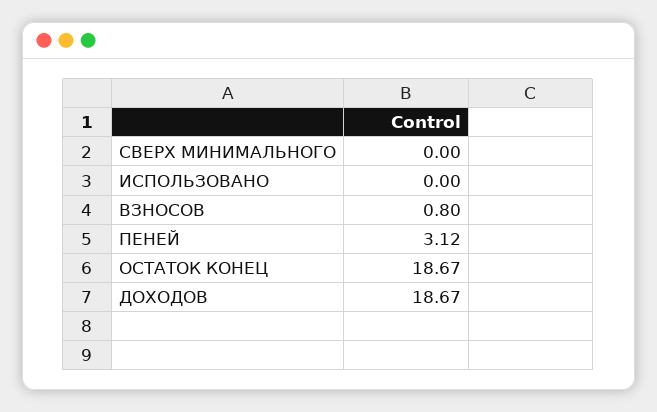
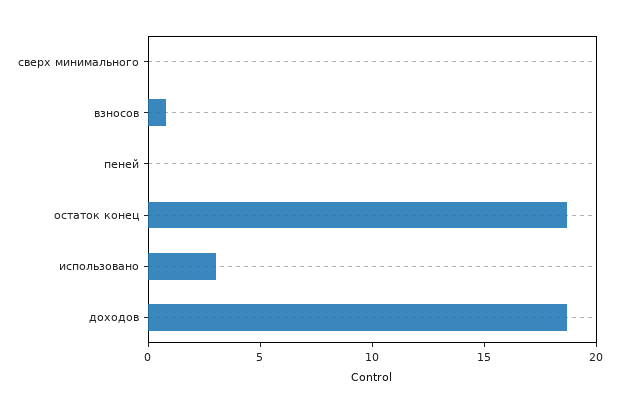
  {
    "СВЕРХ МИНИМАЛЬНОГО": 0,
-   "ИСПОЛЬЗОВАНО": 0,
+   "ИСПОЛЬЗОВАНО": 3,
    "ВЗНОСОВ": 0.8,
-   "ПЕНЕЙ": 3.12,
+   "ПЕНЕЙ": 0,
    "ОСТАТОК КОНЕЦ": 18.67,
    "ДОХОДОВ": 18.67
  }

